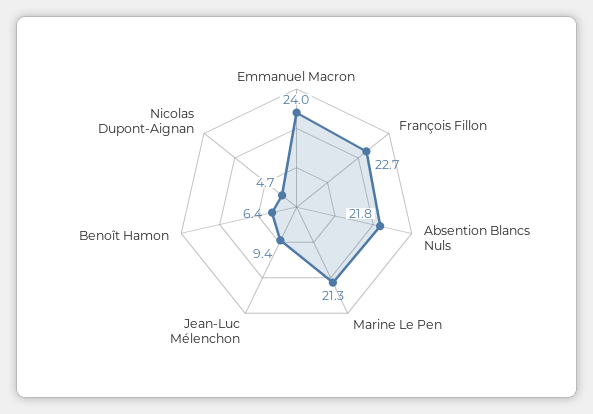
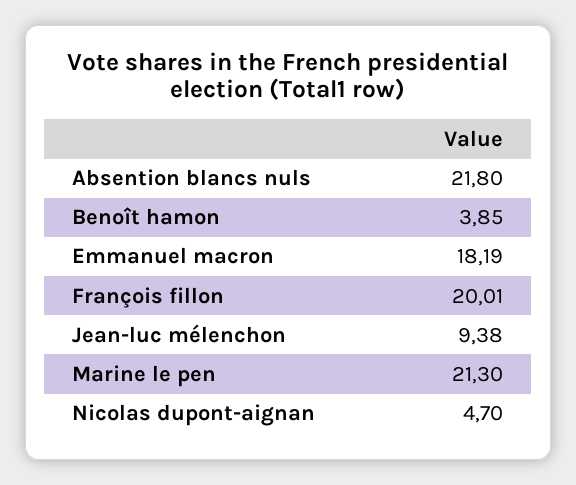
  {
-   "Emmanuel Macron": 24,
+   "Emmanuel Macron": 18.19,
-   "François Fillon": 22.7,
+   "François Fillon": 20.01,
    "Absention Blancs Nuls": 21.8,
    "Marine Le Pen": 21.3,
    "Jean-Luc Mélenchon": 9.38,
-   "Benoît Hamon": 6.4,
+   "Benoît Hamon": 3.85,
    "Nicolas Dupont-Aignan": 4.7
  }

